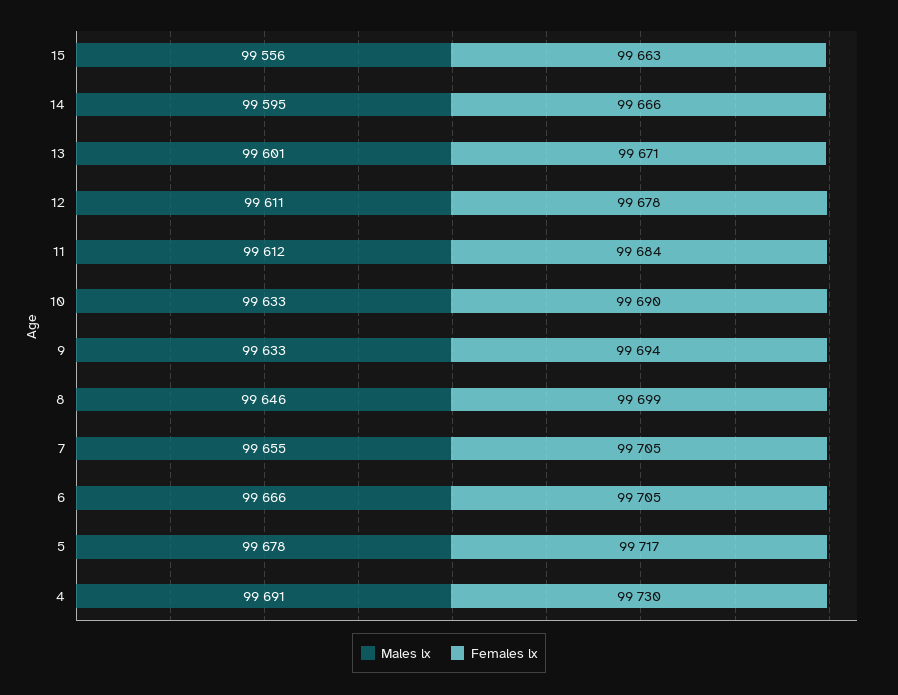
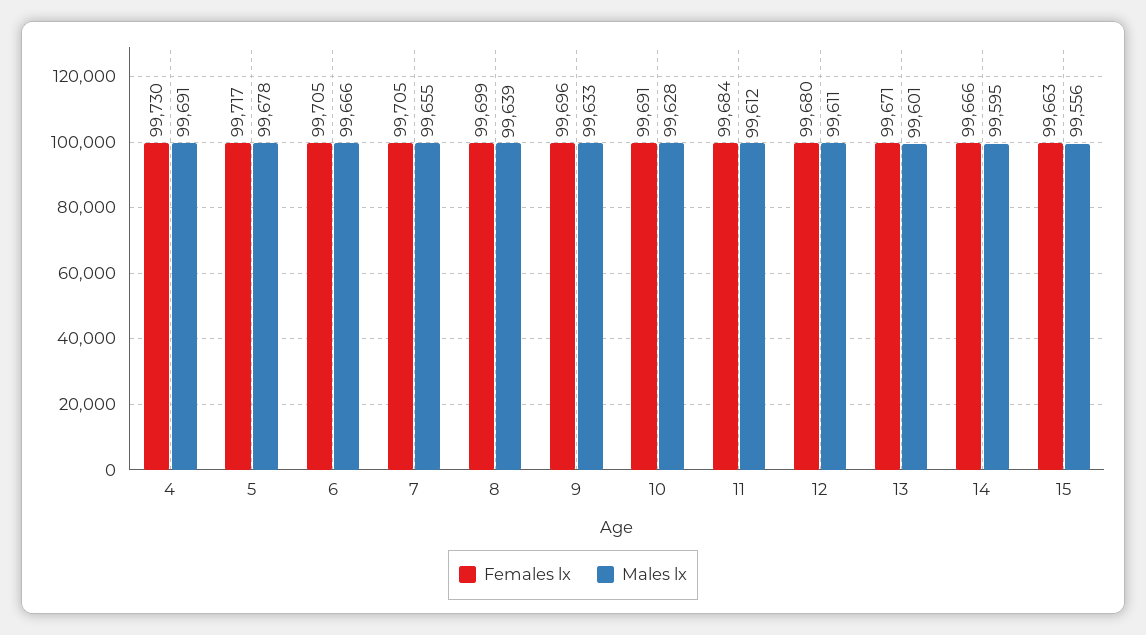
  {
    "Males lx": {
      "15": 99556,
      "14": 99595,
      "13": 99601,
      "12": 99611,
      "11": 99612,
-     "10": 99633,
+     "10": 99628,
      "9": 99633,
-     "8": 99646,
+     "8": 99639,
      "7": 99655,
      "6": 99666,
      "5": 99678,
      "4": 99691
    },
    "Females lx": {
      "15": 99663,
      "14": 99666,
      "13": 99671,
-     "12": 99678,
+     "12": 99680,
      "11": 99684,
-     "10": 99690,
+     "10": 99691,
-     "9": 99694,
+     "9": 99696,
      "8": 99699,
      "7": 99705,
      "6": 99705,
      "5": 99717,
      "4": 99730
    }
  }

